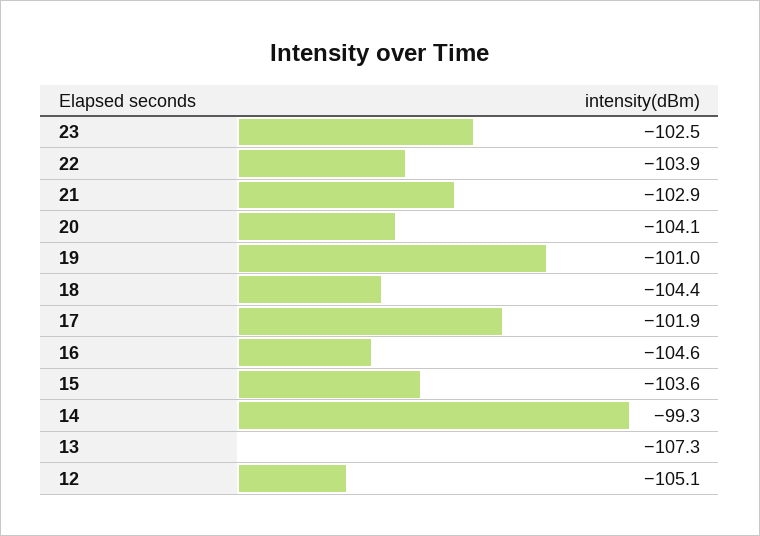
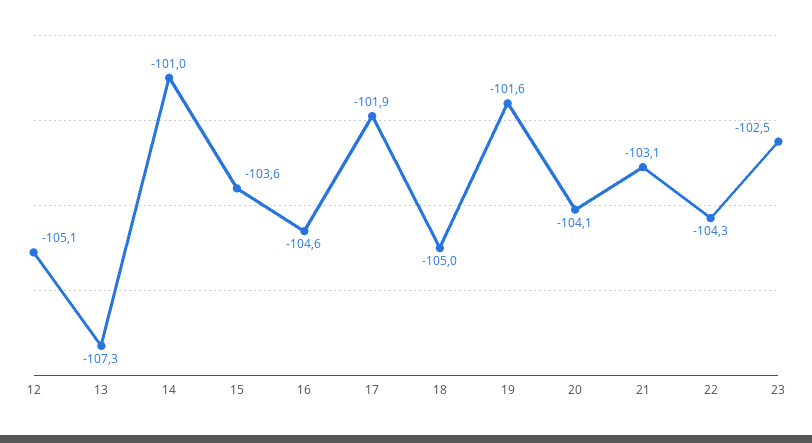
  {
    "23": -102.5,
-   "22": -103.9,
+   "22": -104.3,
-   "21": -102.9,
+   "21": -103.1,
    "20": -104.1,
-   "19": -101,
+   "19": -101.6,
-   "18": -104.4,
+   "18": -105,
    "17": -101.9,
    "16": -104.6,
    "15": -103.6,
-   "14": -99.3,
+   "14": -101,
    "13": -107.3,
    "12": -105.1
  }

